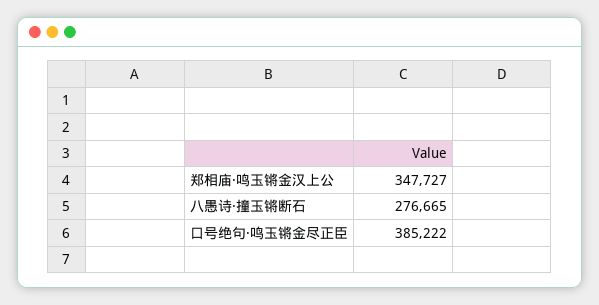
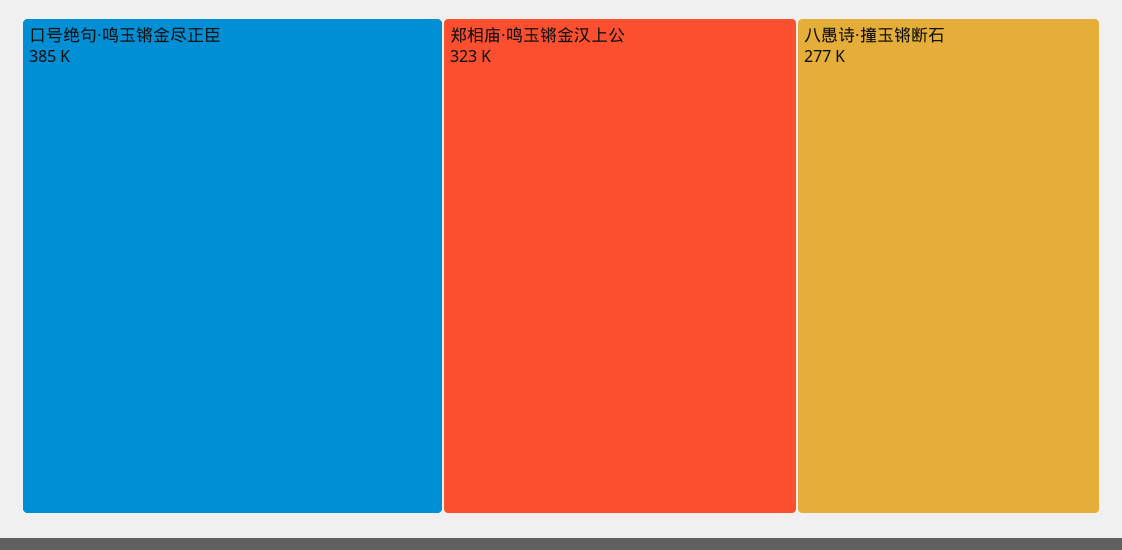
  {
-   "郑相庙·鸣玉锵金汉上公": 347727,
+   "郑相庙·鸣玉锵金汉上公": 323000,
    "八愚诗·撞玉锵断石": 276665,
    "口号绝句·鸣玉锵金尽正臣": 385222
  }

